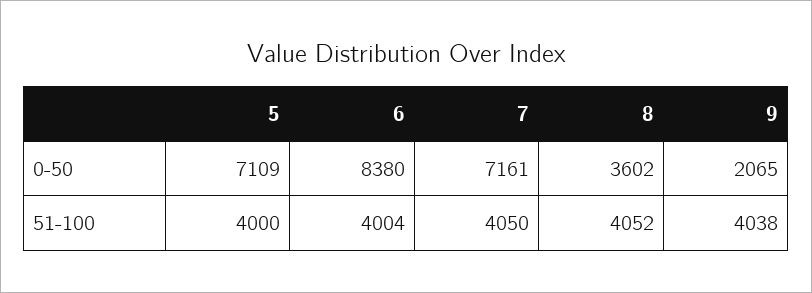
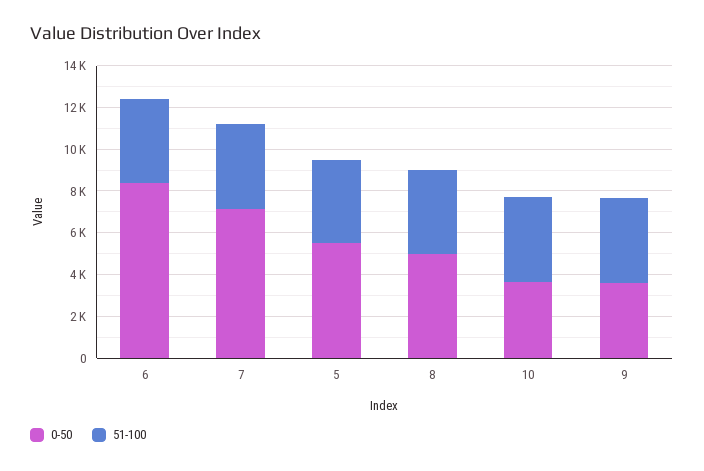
  {
    "0-50": {
-     "5": 7109,
+     "5": 5500,
      "6": 8380,
      "7": 7161,
-     "8": 3602,
+     "8": 5000,
-     "9": 2065
+     "9": 3500,
+     "10": 3500
    },
    "51-100": {
      "5": 4000,
      "6": 4004,
      "7": 4050,
      "8": 4052,
-     "9": 4038
+     "9": 4038,
+     "10": 4000
    }
  }

